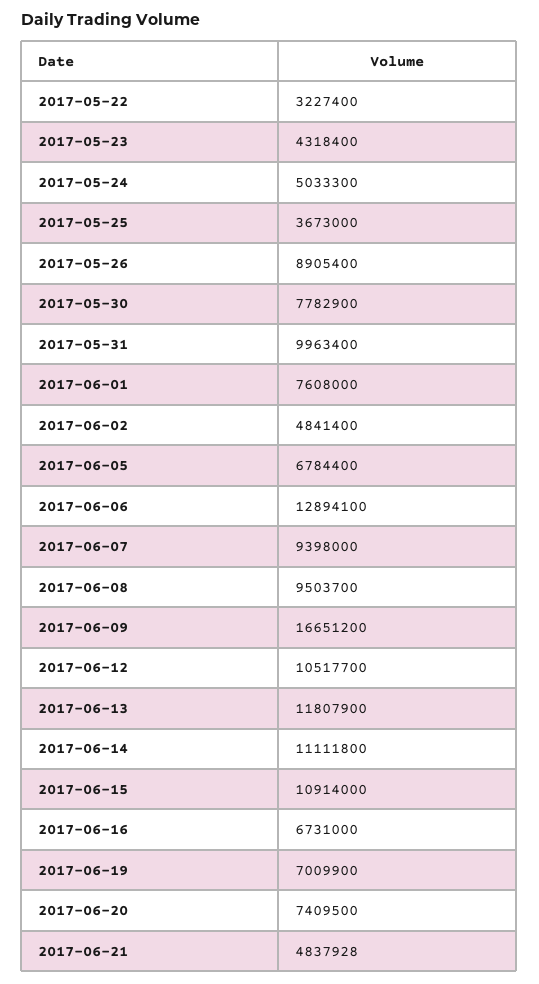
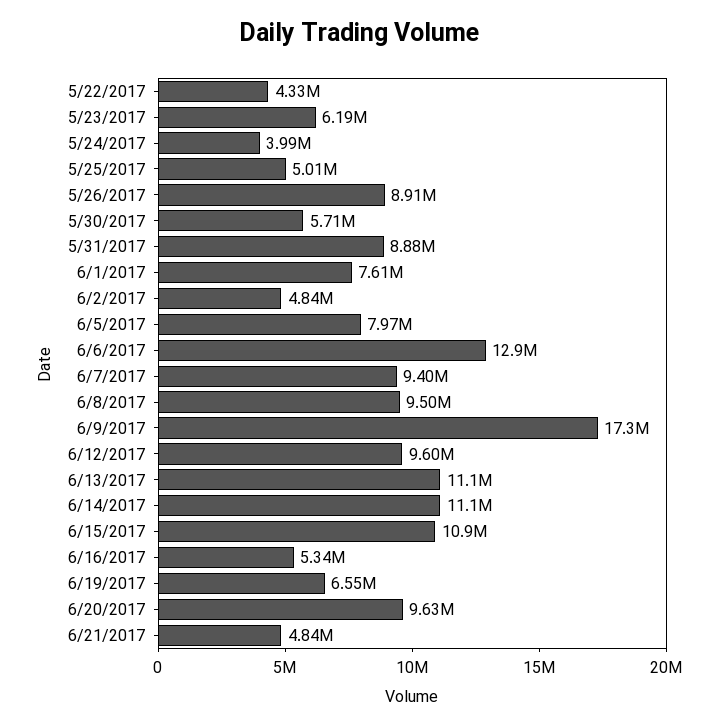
  {
-   "2017-05-22": 3227400,
+   "2017-05-22": 4330000,
-   "2017-05-23": 4318400,
+   "2017-05-23": 6190000,
-   "2017-05-24": 5033300,
+   "2017-05-24": 3990000,
-   "2017-05-25": 3673000,
+   "2017-05-25": 5010000,
    "2017-05-26": 8905400,
-   "2017-05-30": 7782900,
+   "2017-05-30": 5710000,
-   "2017-05-31": 9963400,
+   "2017-05-31": 8880000,
    "2017-06-01": 7608000,
    "2017-06-02": 4841400,
-   "2017-06-05": 6784400,
+   "2017-06-05": 7970000,
    "2017-06-06": 12894100,
    "2017-06-07": 9398000,
    "2017-06-08": 9503700,
-   "2017-06-09": 16651200,
+   "2017-06-09": 17300000,
-   "2017-06-12": 10517700,
+   "2017-06-12": 9600000,
-   "2017-06-13": 11807900,
+   "2017-06-13": 11100000,
    "2017-06-14": 11111800,
    "2017-06-15": 10914000,
-   "2017-06-16": 6731000,
+   "2017-06-16": 5340000,
-   "2017-06-19": 7009900,
+   "2017-06-19": 6550000,
-   "2017-06-20": 7409500,
+   "2017-06-20": 9630000,
    "2017-06-21": 4837928
  }

